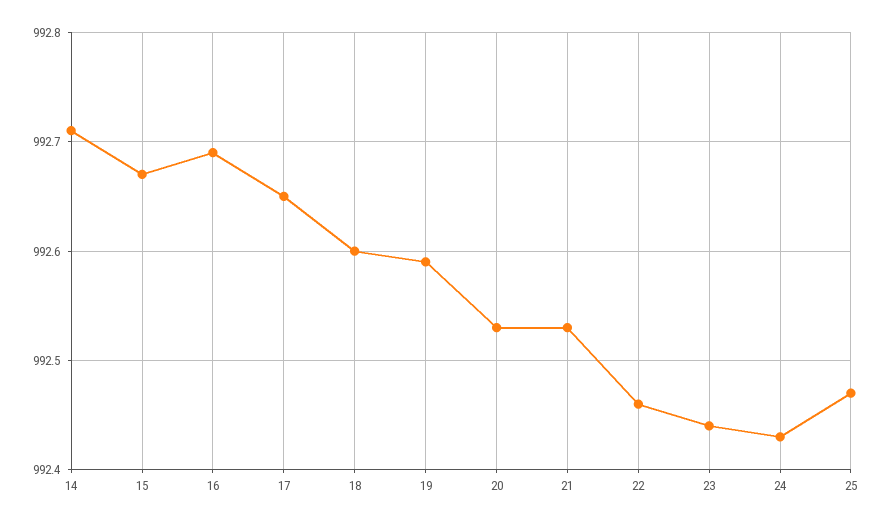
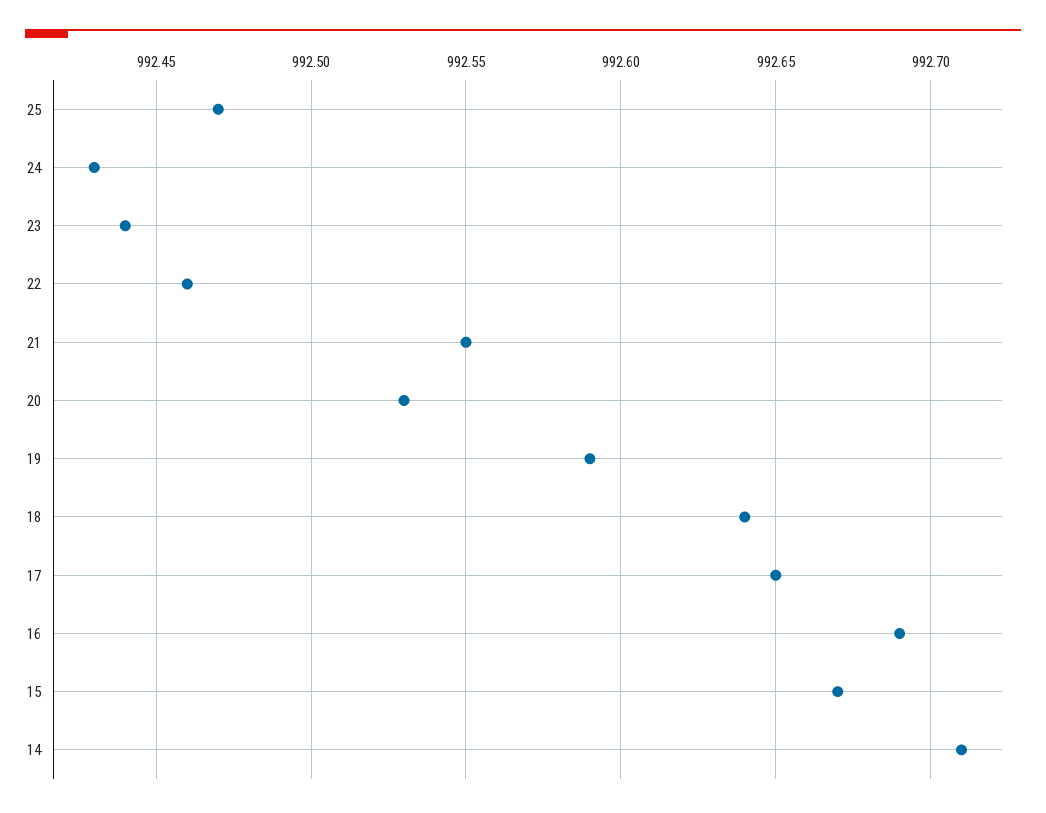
  {
    "14": 992.71,
    "15": 992.67,
    "16": 992.69,
    "17": 992.65,
-   "18": 992.6,
+   "18": 992.64,
    "19": 992.59,
    "20": 992.53,
-   "21": 992.53,
+   "21": 992.55,
    "22": 992.46,
    "23": 992.44,
    "24": 992.43,
    "25": 992.47
  }

